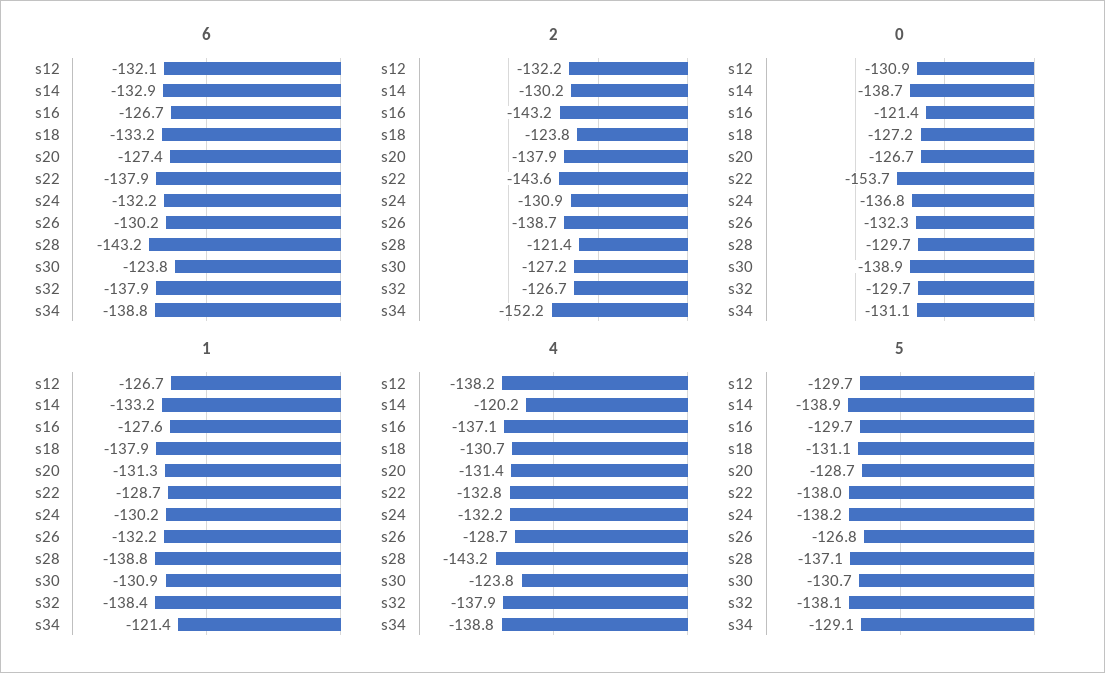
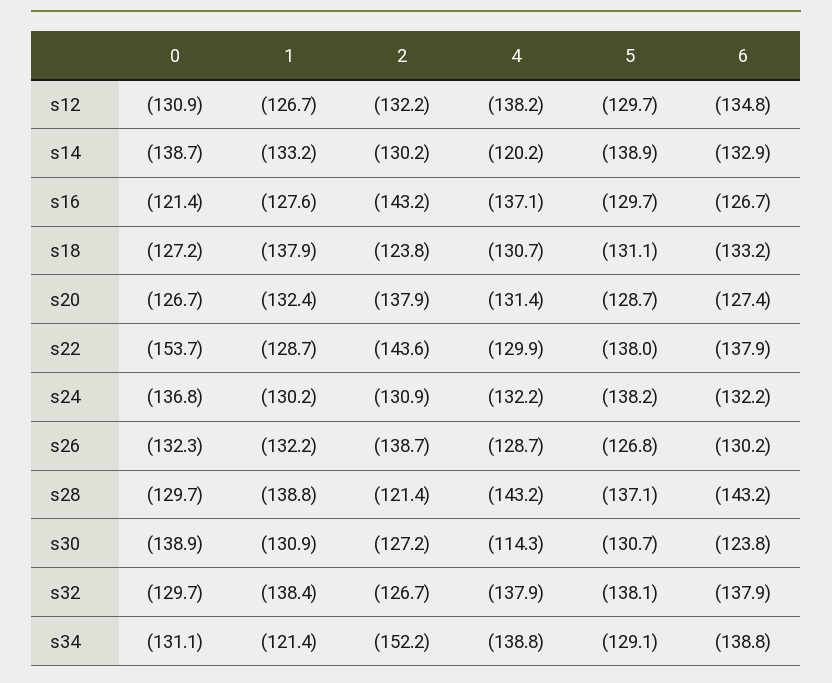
  {
    "6": {
-     "s12": -132.1,
+     "s12": -134.8,
      "s14": -132.9,
      "s16": -126.7,
      "s18": -133.2,
      "s20": -127.4,
      "s22": -137.9,
      "s24": -132.2,
      "s26": -130.2,
      "s28": -143.2,
      "s30": -123.8,
      "s32": -137.9,
      "s34": -138.8
    },
    "2": {
      "s12": -132.2,
      "s14": -130.2,
      "s16": -143.2,
      "s18": -123.8,
      "s20": -137.9,
      "s22": -143.6,
      "s24": -130.9,
      "s26": -138.7,
      "s28": -121.4,
      "s30": -127.2,
      "s32": -126.7,
      "s34": -152.2
    },
    "0": {
      "s12": -130.9,
      "s14": -138.7,
      "s16": -121.4,
      "s18": -127.2,
      "s20": -126.7,
      "s22": -153.7,
      "s24": -136.8,
      "s26": -132.3,
      "s28": -129.7,
      "s30": -138.9,
      "s32": -129.7,
      "s34": -131.1
    },
    "1": {
      "s12": -126.7,
      "s14": -133.2,
      "s16": -127.6,
      "s18": -137.9,
-     "s20": -131.3,
+     "s20": -132.4,
      "s22": -128.7,
      "s24": -130.2,
      "s26": -132.2,
      "s28": -138.8,
      "s30": -130.9,
      "s32": -138.4,
      "s34": -121.4
    },
    "4": {
      "s12": -138.2,
      "s14": -120.2,
      "s16": -137.1,
      "s18": -130.7,
      "s20": -131.4,
-     "s22": -132.8,
+     "s22": -129.9,
      "s24": -132.2,
      "s26": -128.7,
      "s28": -143.2,
-     "s30": -123.8,
+     "s30": -114.3,
      "s32": -137.9,
      "s34": -138.8
    },
    "5": {
      "s12": -129.7,
      "s14": -138.9,
      "s16": -129.7,
      "s18": -131.1,
      "s20": -128.7,
      "s22": -138,
      "s24": -138.2,
      "s26": -126.8,
      "s28": -137.1,
      "s30": -130.7,
      "s32": -138.1,
      "s34": -129.1
    }
  }

